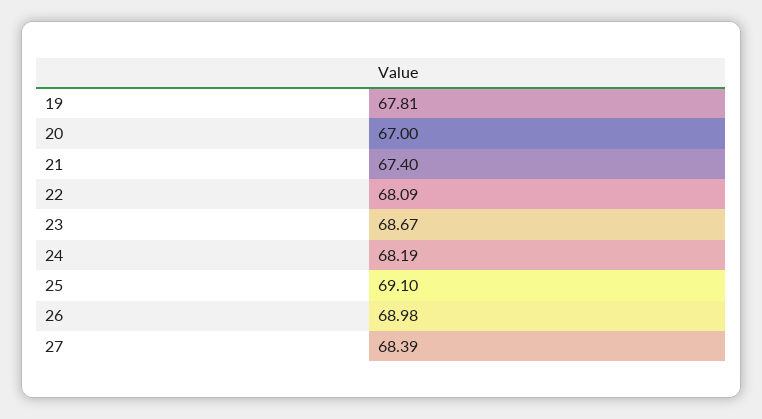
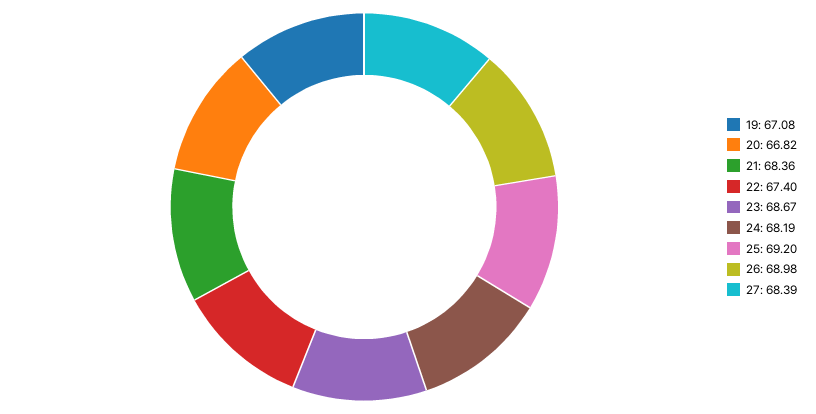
  {
-   "19": 67.81,
+   "19": 67.08,
-   "20": 67,
+   "20": 66.82,
-   "21": 67.4,
+   "21": 68.36,
-   "22": 68.09,
+   "22": 67.4,
    "23": 68.67,
    "24": 68.19,
-   "25": 69.1,
+   "25": 69.2,
    "26": 68.98,
    "27": 68.39
  }

